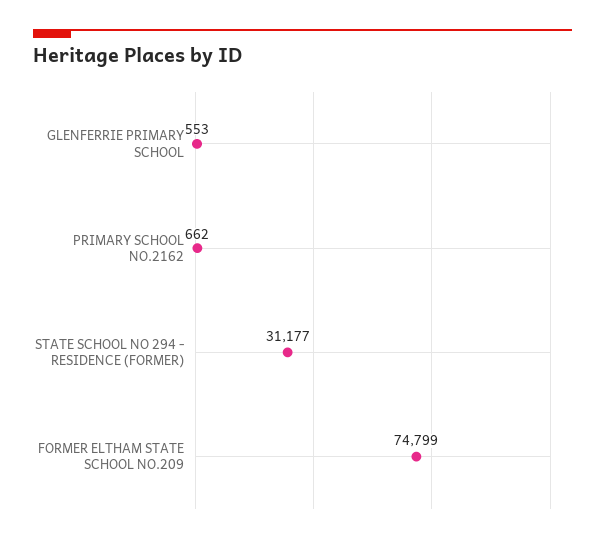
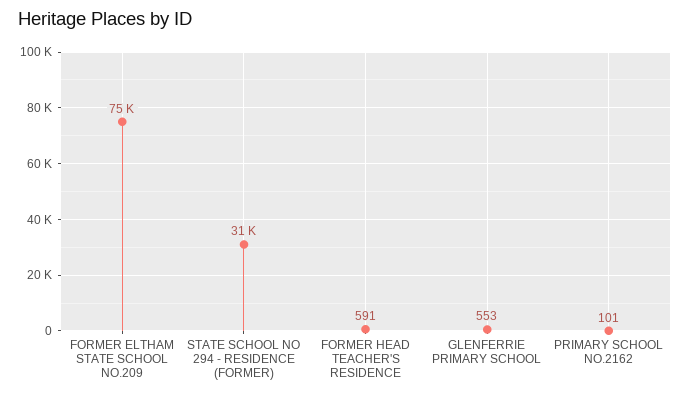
  {
    "GLENFERRIE PRIMARY SCHOOL": 553,
-   "PRIMARY SCHOOL NO.2162": 662,
+   "PRIMARY SCHOOL NO.2162": 101,
    "STATE SCHOOL NO 294 - RESIDENCE (FORMER)": 31177,
-   "FORMER ELTHAM STATE SCHOOL NO.209": 74799
+   "FORMER ELTHAM STATE SCHOOL NO.209": 74799,
+   "FORMER HEAD TEACHER'S RESIDENCE": 591
  }

